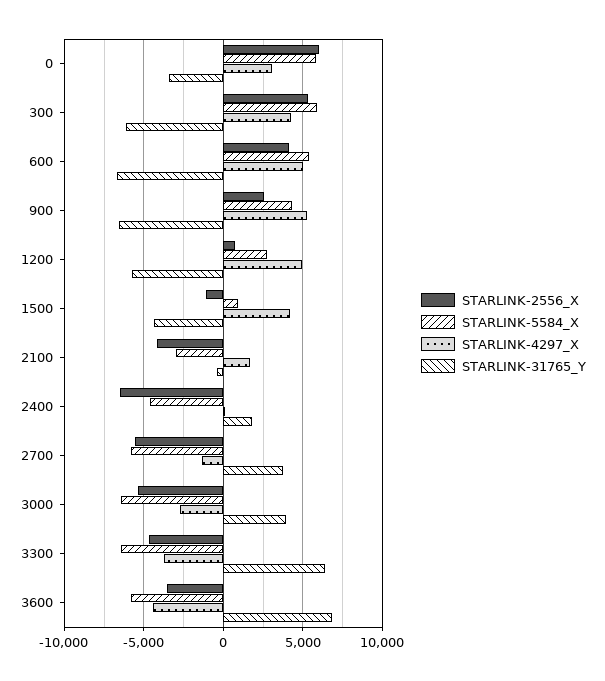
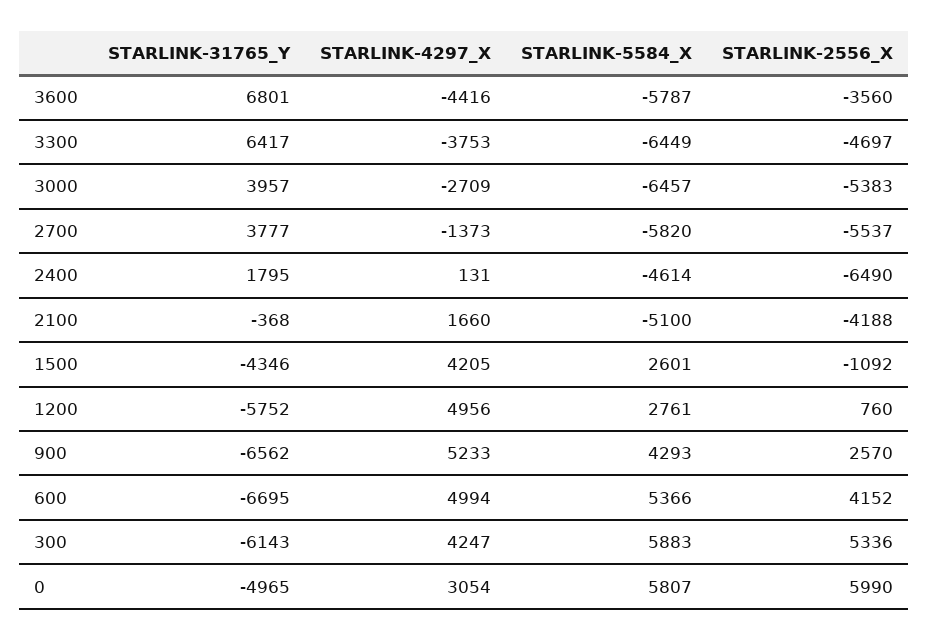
  {
    "STARLINK-2556_X": {
      "0": 5990,
      "300": 5336,
      "600": 4152,
      "900": 2570,
      "1200": 760,
      "1500": -1092,
      "2100": -4188,
      "2400": -6490,
      "2700": -5537,
      "3000": -5383,
      "3300": -4697,
      "3600": -3560
    },
    "STARLINK-5584_X": {
      "0": 5807,
      "300": 5883,
      "600": 5366,
      "900": 4293,
      "1200": 2761,
-     "1500": 1000,
+     "1500": 2601,
-     "2100": -3000,
+     "2100": -5100,
      "2400": -4614,
      "2700": -5820,
      "3000": -6457,
      "3300": -6449,
      "3600": -5787
    },
    "STARLINK-4297_X": {
      "0": 3054,
      "300": 4247,
      "600": 4994,
      "900": 5233,
      "1200": 4956,
      "1500": 4205,
      "2100": 1660,
      "2400": 131,
      "2700": -1373,
      "3000": -2709,
      "3300": -3753,
      "3600": -4416
    },
    "STARLINK-31765_Y": {
-     "0": -3500,
+     "0": -4965,
      "300": -6143,
      "600": -6695,
      "900": -6562,
      "1200": -5752,
      "1500": -4346,
      "2100": -368,
      "2400": 1795,
      "2700": 3777,
      "3000": 3957,
      "3300": 6417,
      "3600": 6801
    }
  }

